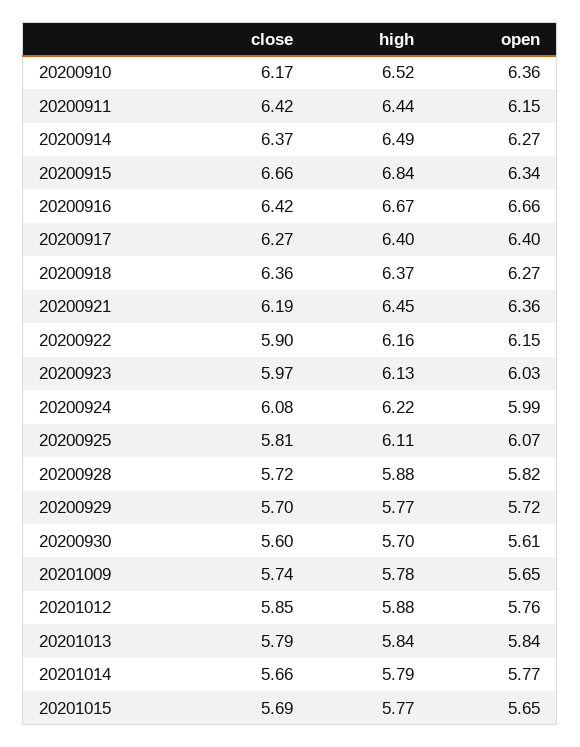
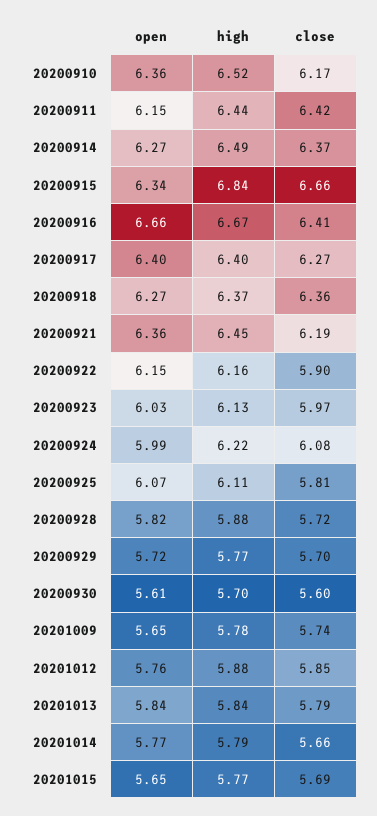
  {
    "close": {
      "20200910": 6.17,
      "20200911": 6.42,
      "20200914": 6.37,
      "20200915": 6.66,
-     "20200916": 6.42,
+     "20200916": 6.41,
      "20200917": 6.27,
      "20200918": 6.36,
      "20200921": 6.19,
      "20200922": 5.9,
      "20200923": 5.97,
      "20200924": 6.08,
      "20200925": 5.81,
      "20200928": 5.72,
      "20200929": 5.7,
      "20200930": 5.6,
      "20201009": 5.74,
      "20201012": 5.85,
      "20201013": 5.79,
      "20201014": 5.66,
      "20201015": 5.69
    },
    "high": {
      "20200910": 6.52,
      "20200911": 6.44,
      "20200914": 6.49,
      "20200915": 6.84,
      "20200916": 6.67,
      "20200917": 6.4,
      "20200918": 6.37,
      "20200921": 6.45,
      "20200922": 6.16,
      "20200923": 6.13,
      "20200924": 6.22,
      "20200925": 6.11,
      "20200928": 5.88,
      "20200929": 5.77,
      "20200930": 5.7,
      "20201009": 5.78,
      "20201012": 5.88,
      "20201013": 5.84,
      "20201014": 5.79,
      "20201015": 5.77
    },
    "open": {
      "20200910": 6.36,
      "20200911": 6.15,
      "20200914": 6.27,
      "20200915": 6.34,
      "20200916": 6.66,
      "20200917": 6.4,
      "20200918": 6.27,
      "20200921": 6.36,
      "20200922": 6.15,
      "20200923": 6.03,
      "20200924": 5.99,
      "20200925": 6.07,
      "20200928": 5.82,
      "20200929": 5.72,
      "20200930": 5.61,
      "20201009": 5.65,
      "20201012": 5.76,
      "20201013": 5.84,
      "20201014": 5.77,
      "20201015": 5.65
    }
  }

